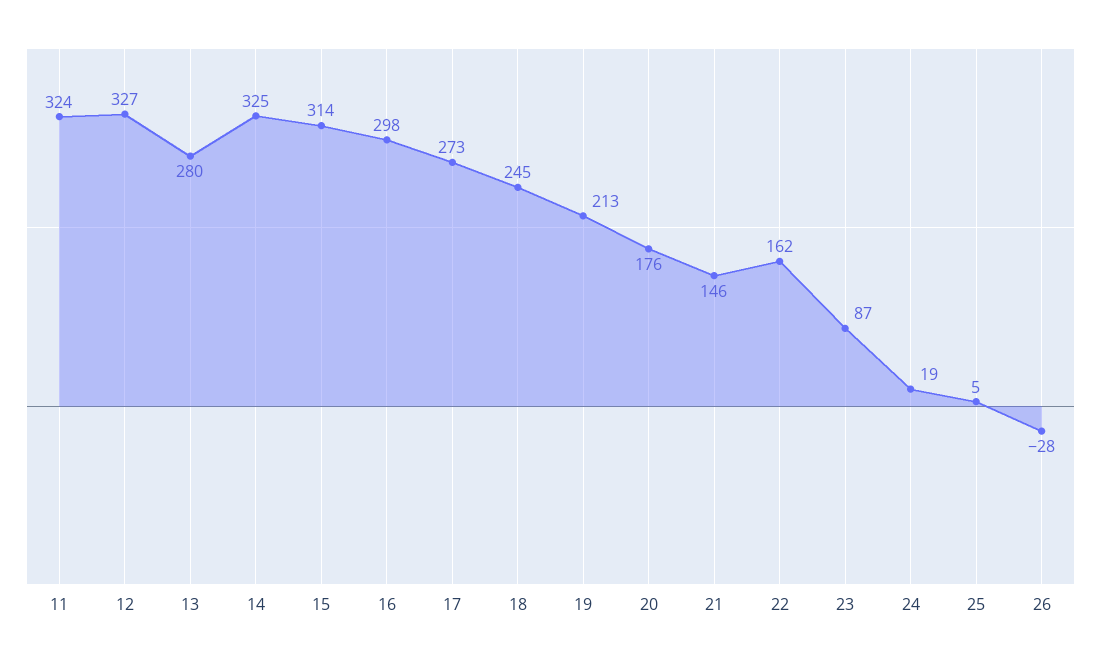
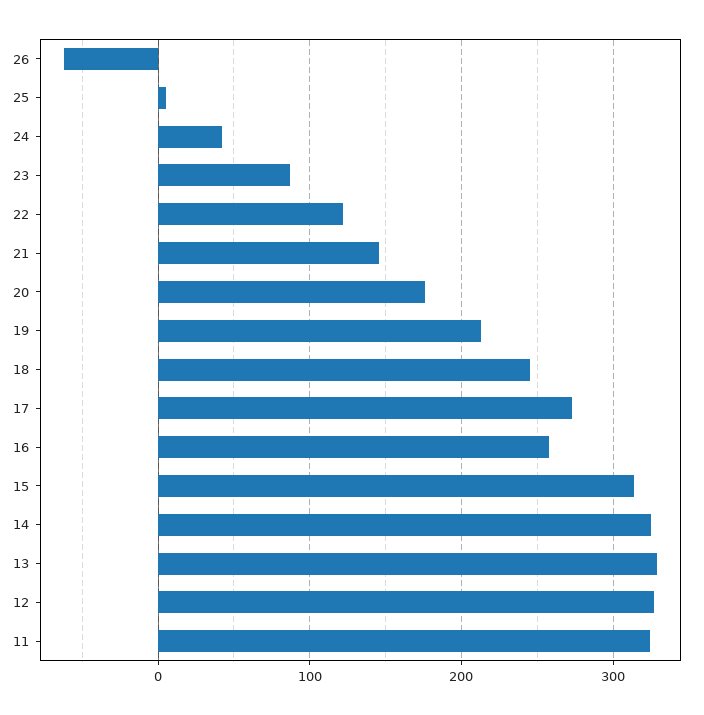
  {
    "11": 324,
    "12": 327,
-   "13": 280,
+   "13": 330,
    "14": 325,
    "15": 314,
-   "16": 298,
+   "16": 260,
    "17": 273,
    "18": 245,
    "19": 213,
    "20": 176,
    "21": 146,
-   "22": 162,
+   "22": 120,
    "23": 87,
-   "24": 19,
+   "24": 40,
    "25": 5,
-   "26": -28
+   "26": -60
  }

